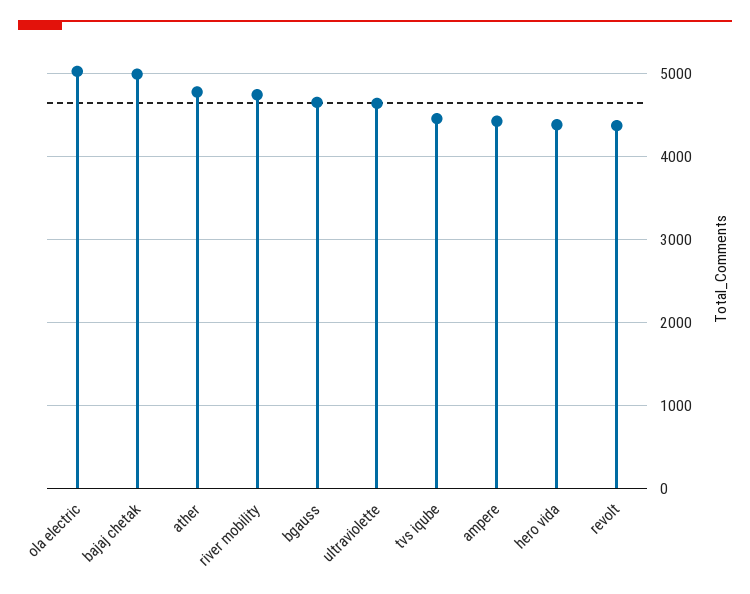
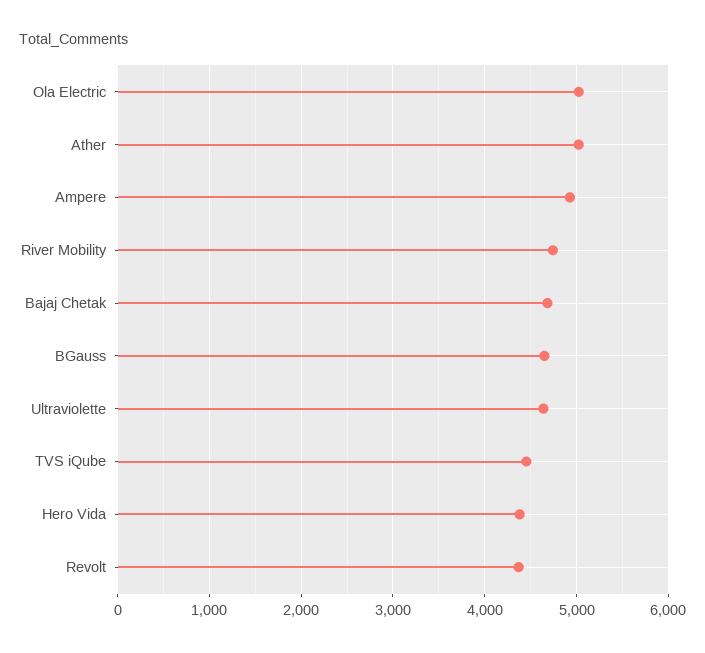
  {
    "ola electric": 5000,
-   "bajaj chetak": 5000,
+   "bajaj chetak": 4700,
-   "ather": 4800,
+   "ather": 5000,
    "river mobility": 4700,
    "bgauss": 4600,
    "ultraviolette": 4600,
    "tvs iqube": 4500,
-   "ampere": 4400,
+   "ampere": 4900,
    "hero vida": 4400,
    "revolt": 4400
  }

